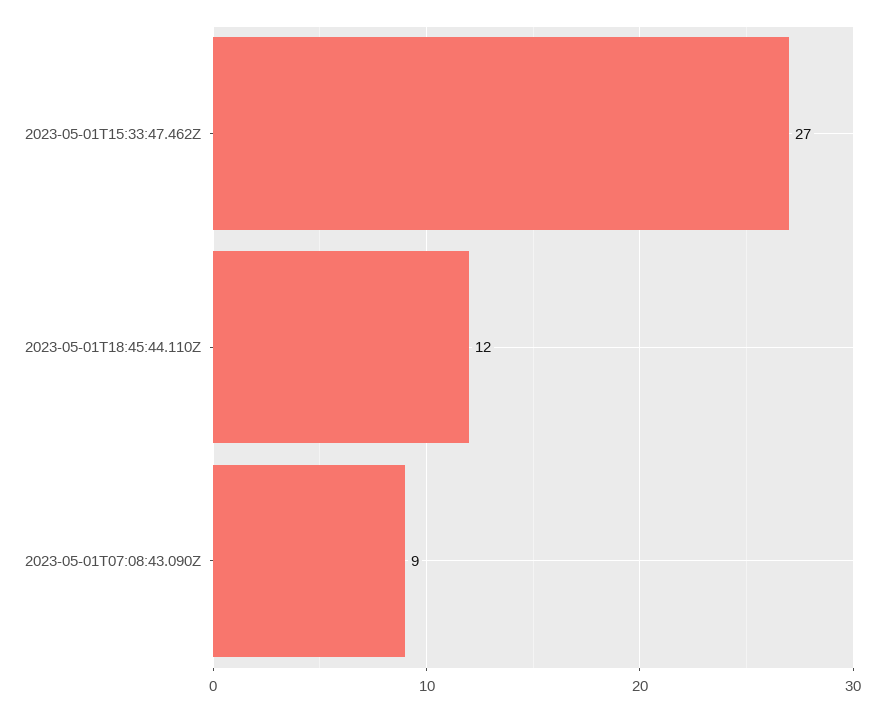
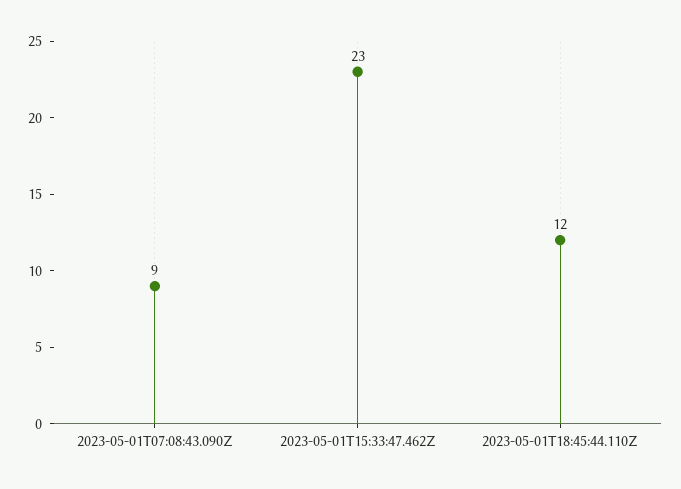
  {
-   "2023-05-01T15:33:47.462Z": 27,
+   "2023-05-01T15:33:47.462Z": 23,
    "2023-05-01T18:45:44.110Z": 12,
    "2023-05-01T07:08:43.090Z": 9
  }

